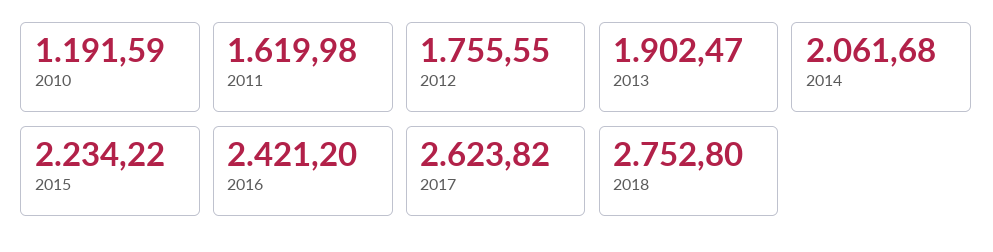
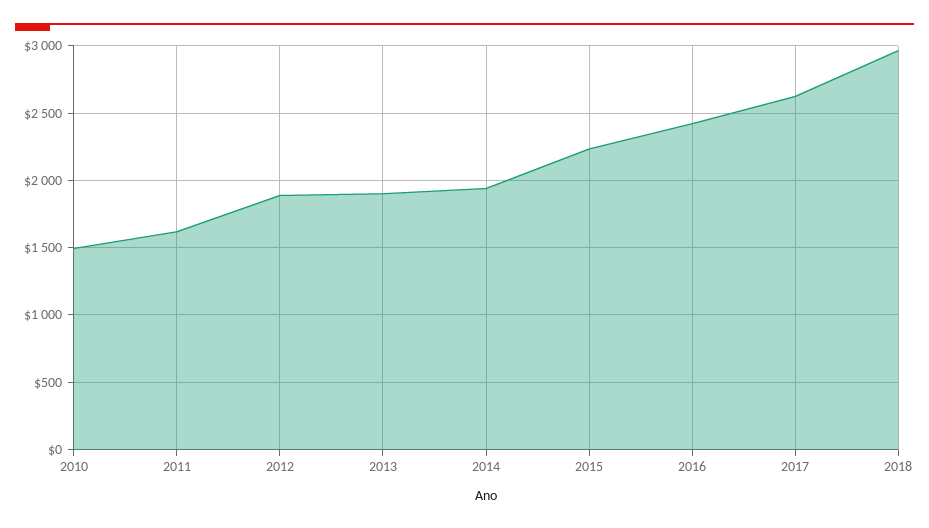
  {
-   "2010": 1191.59,
+   "2010": 1500,
    "2011": 1619.98,
-   "2012": 1755.55,
+   "2012": 1900,
    "2013": 1902.47,
-   "2014": 2061.68,
+   "2014": 1950,
    "2015": 2234.22,
    "2016": 2421.2,
    "2017": 2623.82,
-   "2018": 2752.8
+   "2018": 2950
  }

